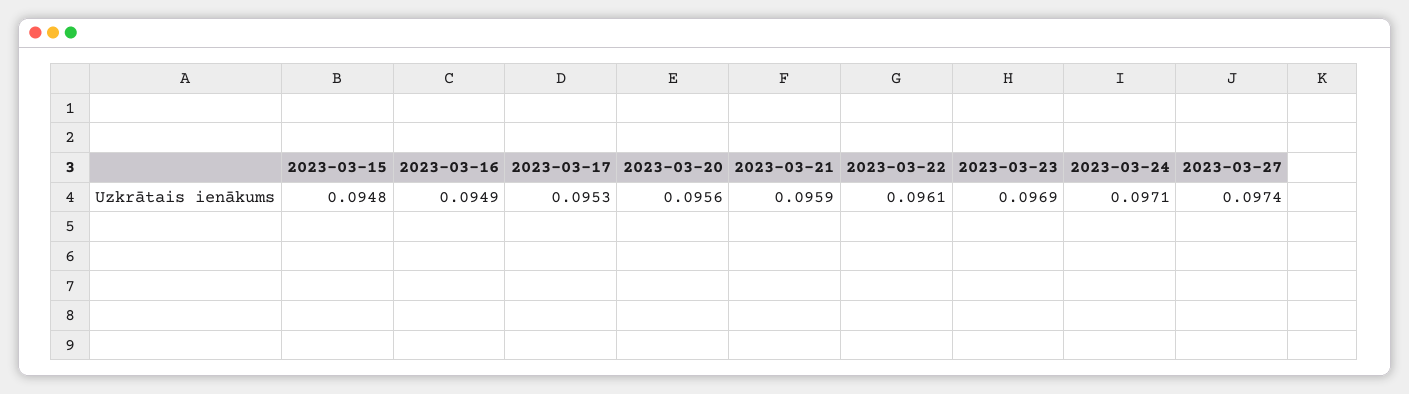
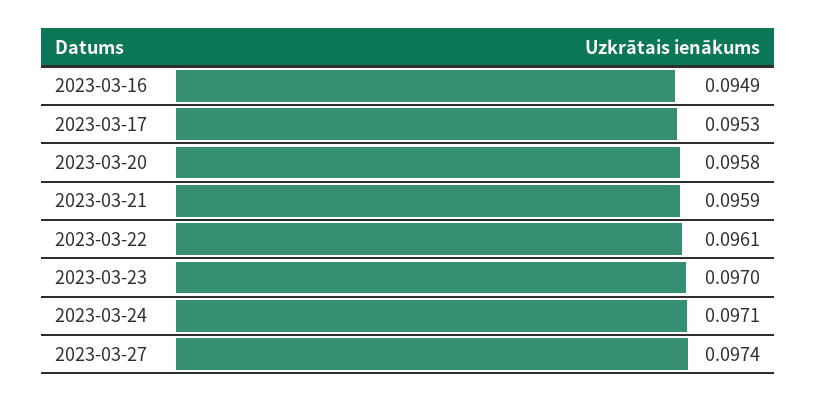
  {
-   "2023-03-15": 0.0948,
    "2023-03-16": 0.0949,
    "2023-03-17": 0.0953,
-   "2023-03-20": 0.0956,
+   "2023-03-20": 0.0958,
    "2023-03-21": 0.0959,
    "2023-03-22": 0.0961,
-   "2023-03-23": 0.0969,
+   "2023-03-23": 0.097,
    "2023-03-24": 0.0971,
    "2023-03-27": 0.0974
  }

